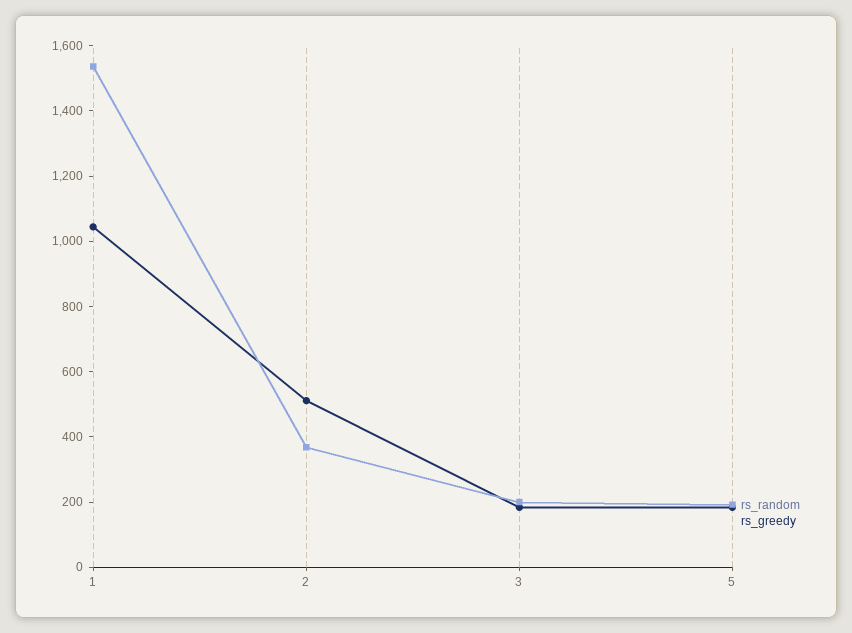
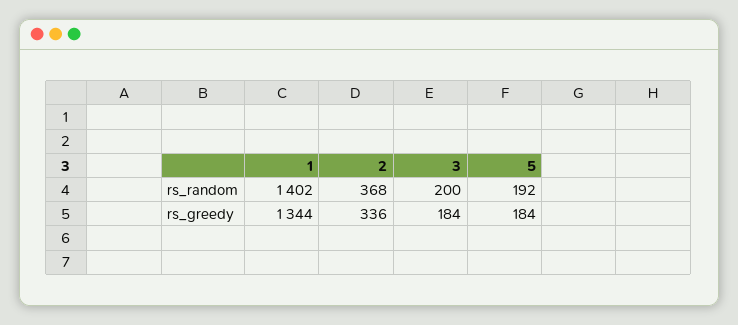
  {
    "rs_random": {
-     "1": 1550,
+     "1": 1402,
      "2": 368,
      "3": 200,
      "5": 192
    },
    "rs_greedy": {
-     "1": 1050,
+     "1": 1344,
-     "2": 500,
+     "2": 336,
      "3": 184,
      "5": 184
    }
  }

